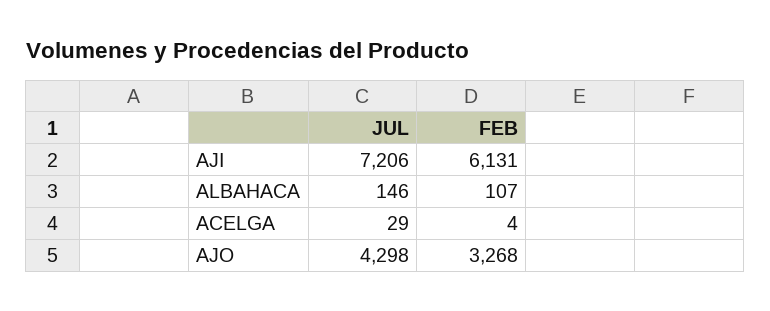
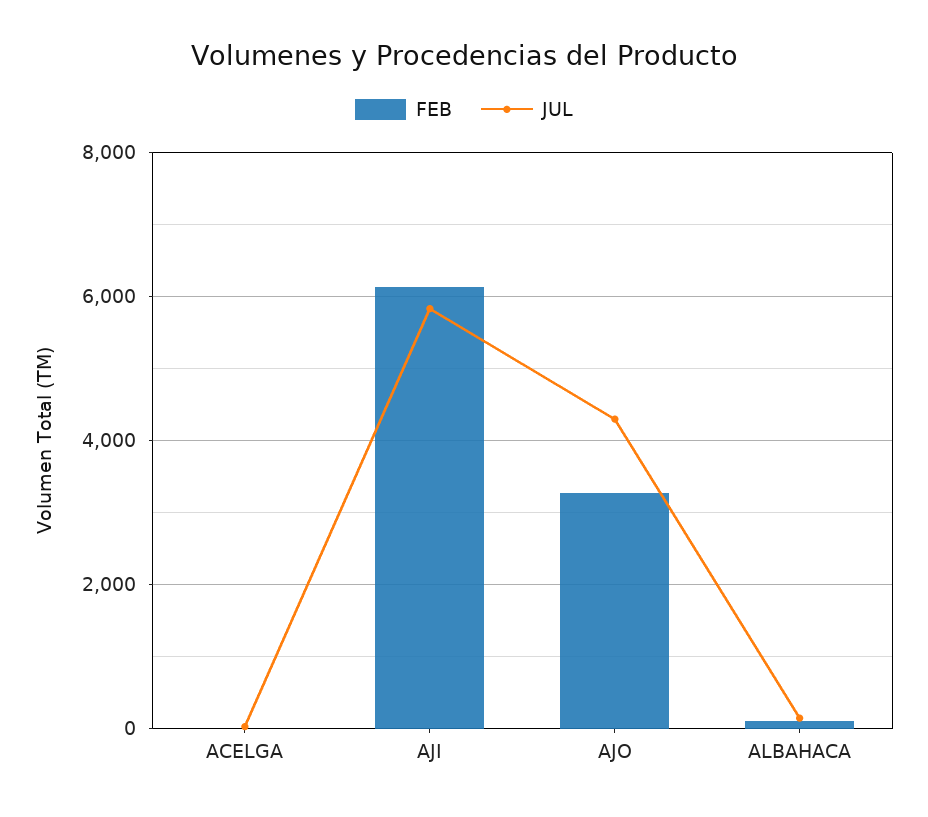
  {
    "JUL": {
-     "AJI": 7206,
+     "AJI": 5800,
      "ALBAHACA": 146,
      "ACELGA": 29,
      "AJO": 4298
    },
    "FEB": {
      "AJI": 6131,
      "ALBAHACA": 107,
      "ACELGA": 4,
      "AJO": 3268
    }
  }

